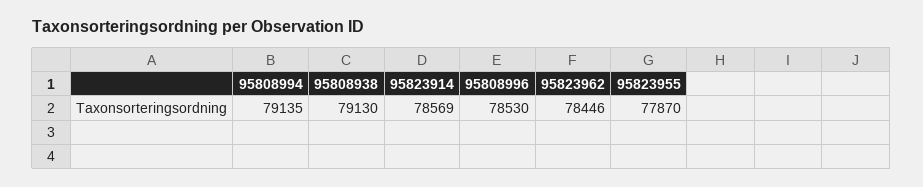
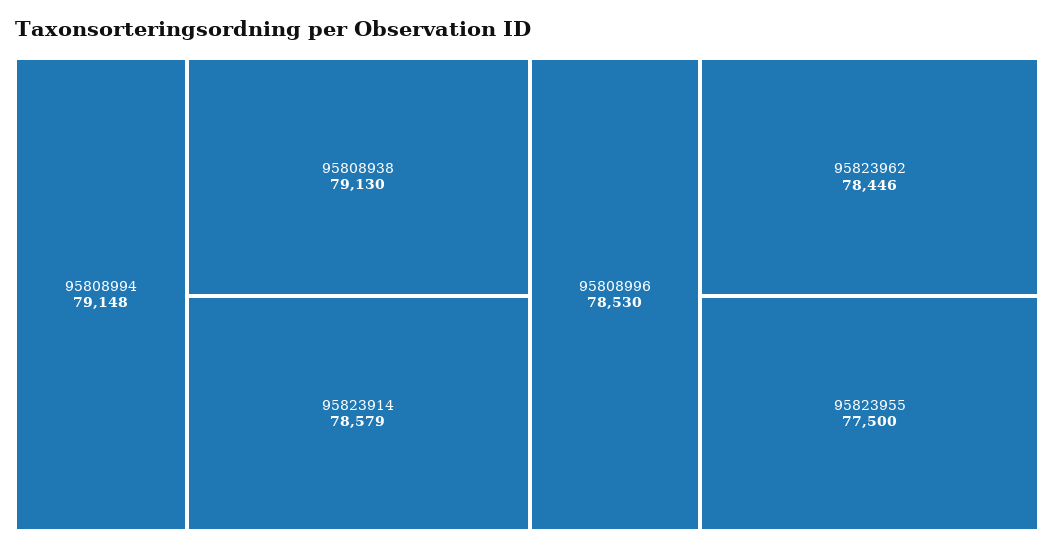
  {
-   "95808994": 79135,
+   "95808994": 79148,
    "95808938": 79130,
-   "95823914": 78569,
+   "95823914": 78579,
    "95808996": 78530,
    "95823962": 78446,
-   "95823955": 77870
+   "95823955": 77500
  }

